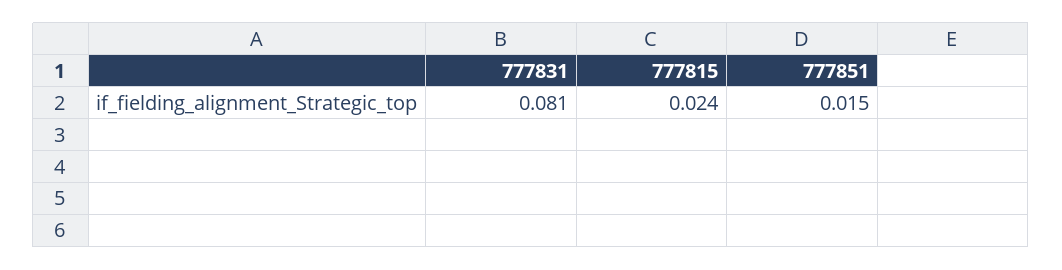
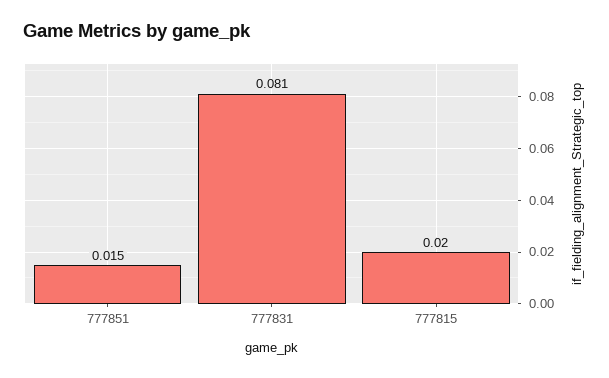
  {
    "777831": 0.081,
-   "777815": 0.024,
+   "777815": 0.02,
    "777851": 0.015
  }

